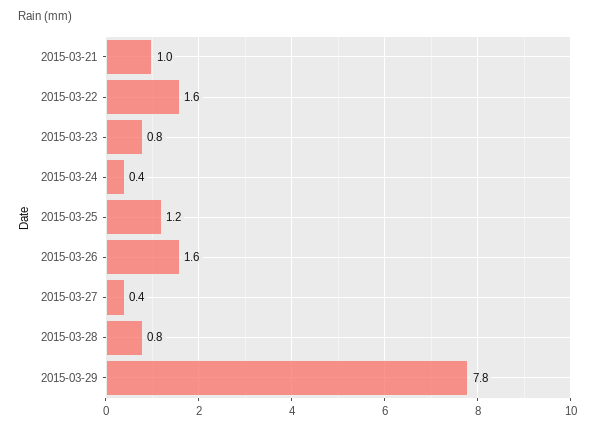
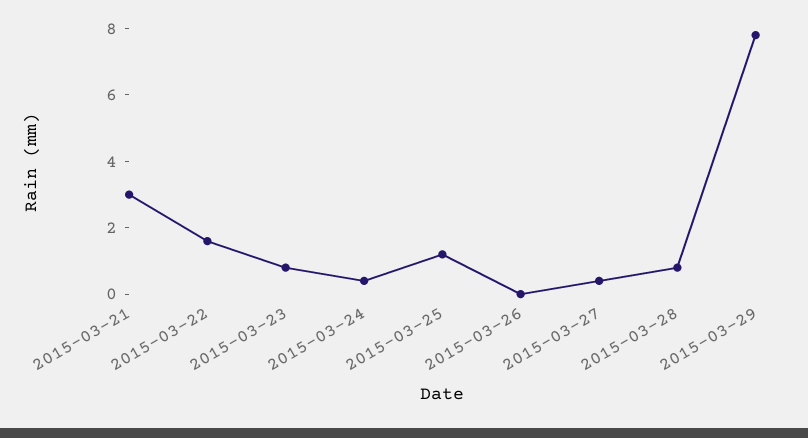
  {
-   "2015-03-21": 1,
+   "2015-03-21": 3,
    "2015-03-22": 1.6,
    "2015-03-23": 0.8,
    "2015-03-24": 0.4,
    "2015-03-25": 1.2,
-   "2015-03-26": 1.6,
+   "2015-03-26": 0,
    "2015-03-27": 0.4,
    "2015-03-28": 0.8,
    "2015-03-29": 7.8
  }

